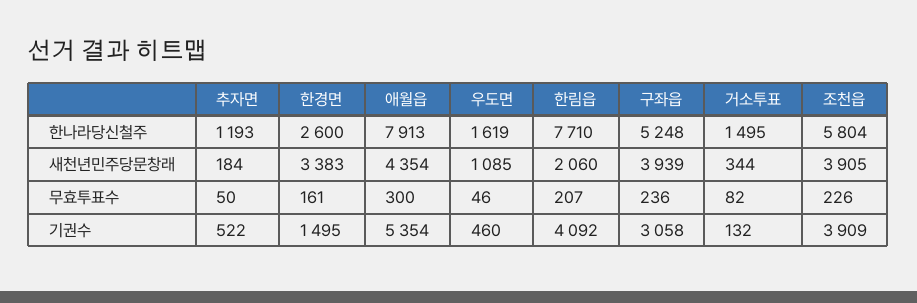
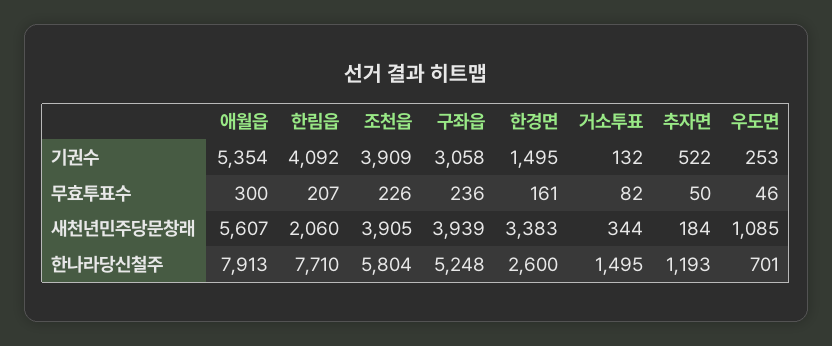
  {
    "추자면": {
      "한나라당신철주": 1193,
      "새천년민주당문창래": 184,
      "무효투표수": 50,
      "기권수": 522
    },
    "한경면": {
      "한나라당신철주": 2600,
      "새천년민주당문창래": 3383,
      "무효투표수": 161,
      "기권수": 1495
    },
    "애월읍": {
      "한나라당신철주": 7913,
-     "새천년민주당문창래": 4354,
+     "새천년민주당문창래": 5607,
      "무효투표수": 300,
      "기권수": 5354
    },
    "우도면": {
-     "한나라당신철주": 1619,
+     "한나라당신철주": 701,
      "새천년민주당문창래": 1085,
      "무효투표수": 46,
-     "기권수": 460
+     "기권수": 253
    },
    "한림읍": {
      "한나라당신철주": 7710,
      "새천년민주당문창래": 2060,
      "무효투표수": 207,
      "기권수": 4092
    },
    "구좌읍": {
      "한나라당신철주": 5248,
      "새천년민주당문창래": 3939,
      "무효투표수": 236,
      "기권수": 3058
    },
    "거소투표": {
      "한나라당신철주": 1495,
      "새천년민주당문창래": 344,
      "무효투표수": 82,
      "기권수": 132
    },
    "조천읍": {
      "한나라당신철주": 5804,
      "새천년민주당문창래": 3905,
      "무효투표수": 226,
      "기권수": 3909
    }
  }

